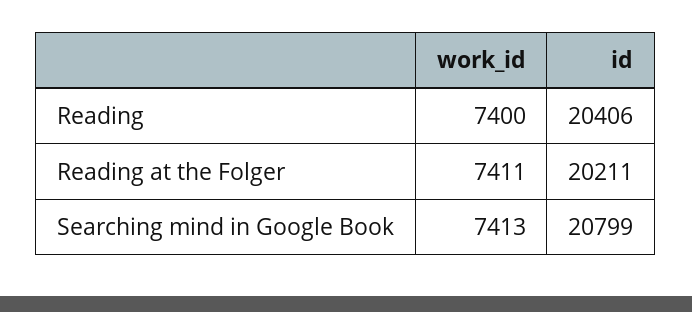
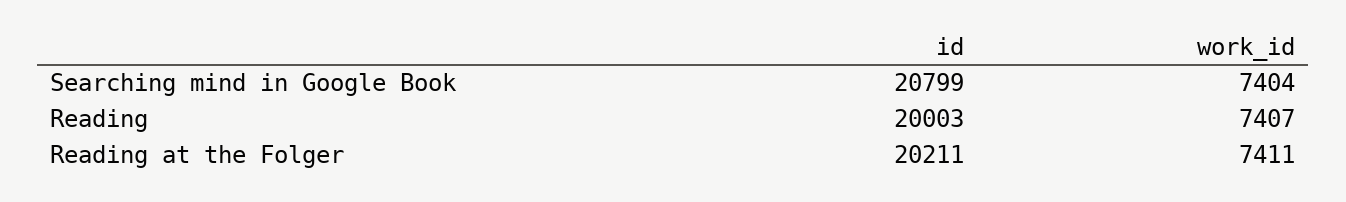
  {
    "work_id": {
-     "Reading": 7400,
+     "Reading": 7407,
      "Reading at the Folger": 7411,
-     "Searching mind in Google Book": 7413
+     "Searching mind in Google Book": 7404
    },
    "id": {
-     "Reading": 20406,
+     "Reading": 20003,
      "Reading at the Folger": 20211,
      "Searching mind in Google Book": 20799
    }
  }

